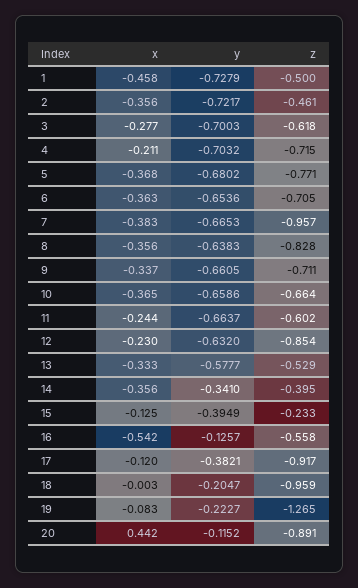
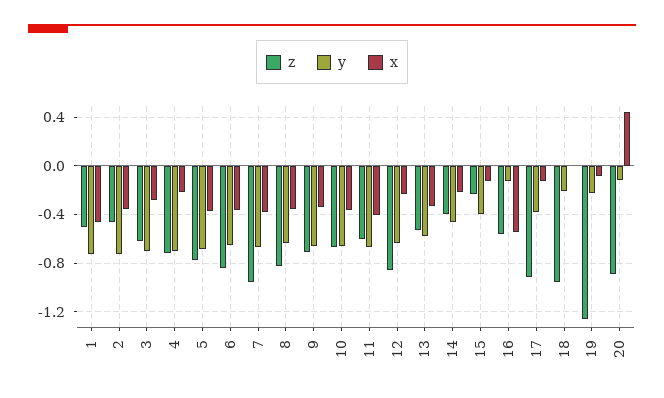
  {
    "x": {
      "1": -0.458,
      "2": -0.356,
      "3": -0.277,
      "4": -0.211,
      "5": -0.368,
      "6": -0.363,
      "7": -0.383,
      "8": -0.356,
      "9": -0.337,
      "10": -0.365,
-     "11": -0.244,
+     "11": -0.4,
      "12": -0.23,
      "13": -0.333,
-     "14": -0.356,
+     "14": -0.2,
      "15": -0.125,
      "16": -0.542,
      "17": -0.12,
      "18": -0.003,
      "19": -0.083,
      "20": 0.442
    },
    "y": {
      "1": -0.7279,
      "2": -0.7217,
      "3": -0.7003,
      "4": -0.7032,
      "5": -0.6802,
      "6": -0.6536,
      "7": -0.6653,
      "8": -0.6383,
      "9": -0.6605,
      "10": -0.6586,
      "11": -0.6637,
      "12": -0.632,
      "13": -0.5777,
-     "14": -0.341,
+     "14": -0.45,
      "15": -0.3949,
      "16": -0.1257,
      "17": -0.3821,
      "18": -0.2047,
      "19": -0.2227,
      "20": -0.1152
    },
    "z": {
      "1": -0.5,
      "2": -0.461,
      "3": -0.618,
      "4": -0.715,
      "5": -0.771,
-     "6": -0.705,
+     "6": -0.85,
      "7": -0.957,
      "8": -0.828,
      "9": -0.711,
      "10": -0.664,
      "11": -0.602,
      "12": -0.854,
      "13": -0.529,
      "14": -0.395,
      "15": -0.233,
      "16": -0.558,
      "17": -0.917,
      "18": -0.959,
      "19": -1.265,
      "20": -0.891
    }
  }

